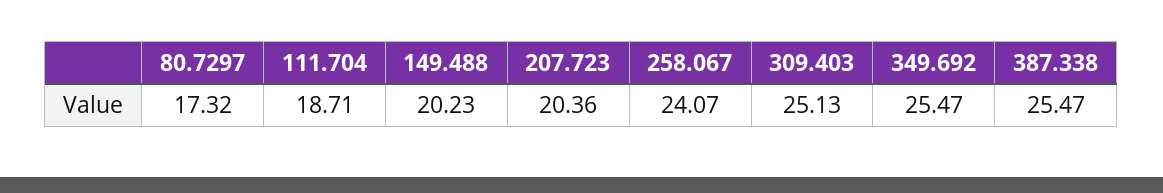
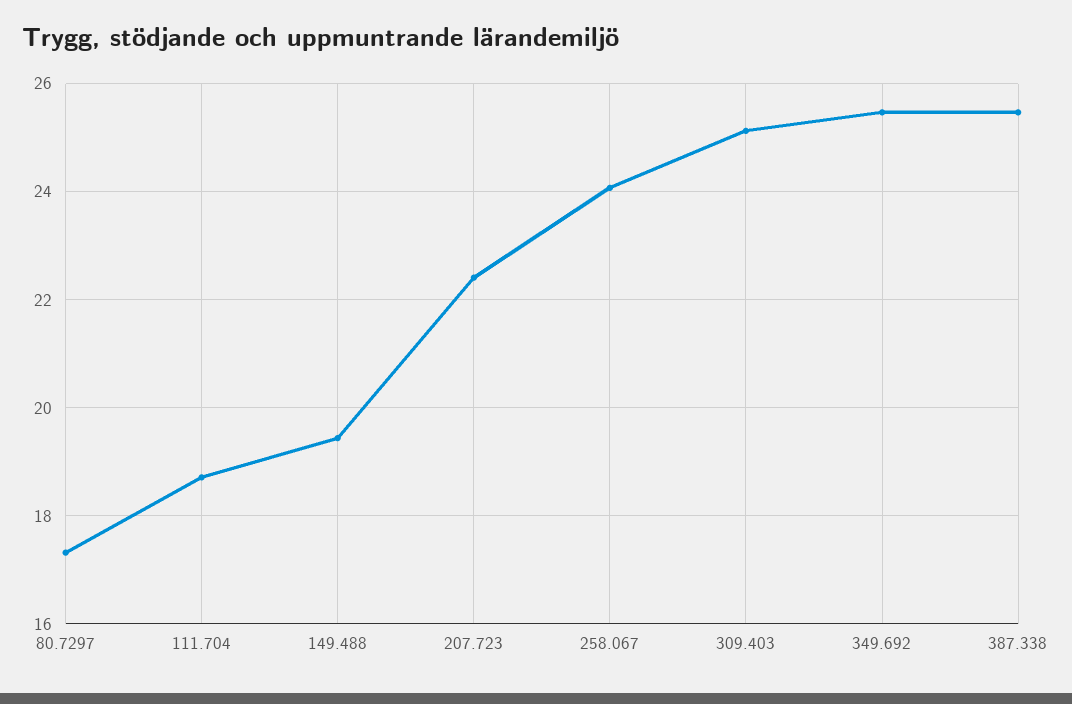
  {
    "80.7297": 17.32,
    "111.704": 18.71,
-   "149.488": 20.23,
+   "149.488": 19.4,
-   "207.723": 20.36,
+   "207.723": 22.4,
    "258.067": 24.07,
    "309.403": 25.13,
    "349.692": 25.47,
    "387.338": 25.47
  }

